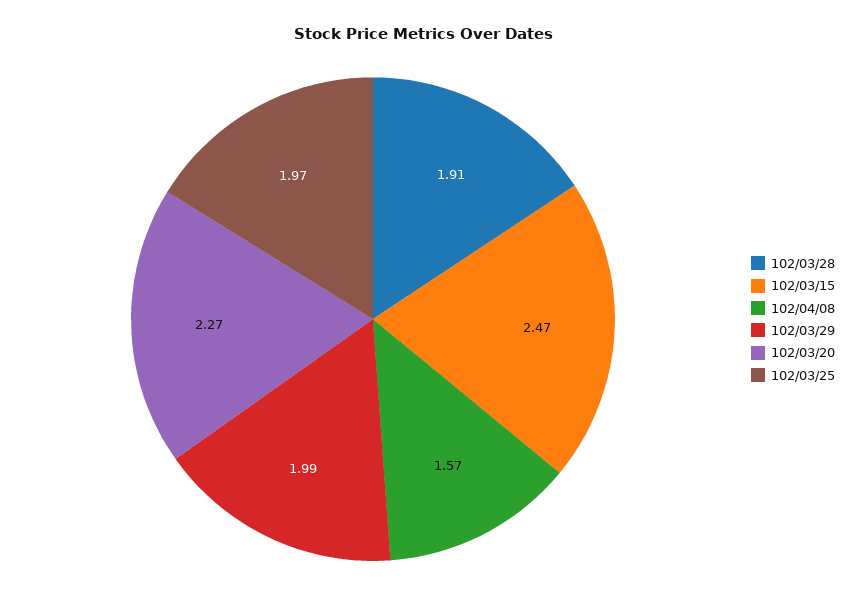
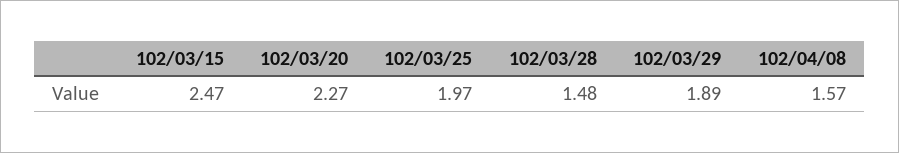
  {
-   "102/03/28": 1.91,
+   "102/03/28": 1.48,
    "102/03/15": 2.47,
    "102/04/08": 1.57,
-   "102/03/29": 1.99,
+   "102/03/29": 1.89,
    "102/03/20": 2.27,
    "102/03/25": 1.97
  }

